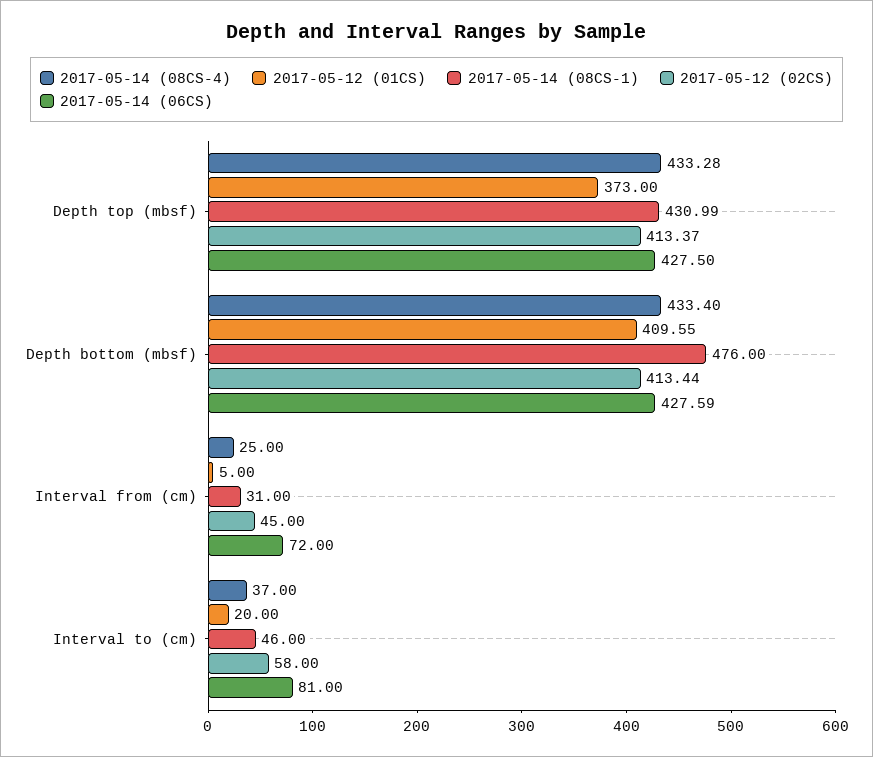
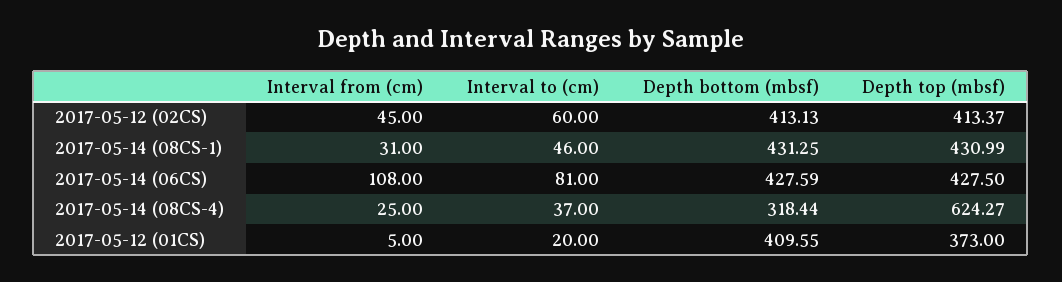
  {
    "2017-05-14 (08CS-4)": {
-     "Depth top (mbsf)": 433.28,
+     "Depth top (mbsf)": 624.27,
-     "Depth bottom (mbsf)": 433.4,
+     "Depth bottom (mbsf)": 318.44,
      "Interval from (cm)": 25,
      "Interval to (cm)": 37
    },
    "2017-05-12 (01CS)": {
      "Depth top (mbsf)": 373,
      "Depth bottom (mbsf)": 409.55,
      "Interval from (cm)": 5,
      "Interval to (cm)": 20
    },
    "2017-05-14 (08CS-1)": {
      "Depth top (mbsf)": 430.99,
-     "Depth bottom (mbsf)": 476,
+     "Depth bottom (mbsf)": 431.25,
      "Interval from (cm)": 31,
      "Interval to (cm)": 46
    },
    "2017-05-12 (02CS)": {
      "Depth top (mbsf)": 413.37,
-     "Depth bottom (mbsf)": 413.44,
+     "Depth bottom (mbsf)": 413.13,
      "Interval from (cm)": 45,
-     "Interval to (cm)": 58
+     "Interval to (cm)": 60
    },
    "2017-05-14 (06CS)": {
      "Depth top (mbsf)": 427.5,
      "Depth bottom (mbsf)": 427.59,
-     "Interval from (cm)": 72,
+     "Interval from (cm)": 108,
      "Interval to (cm)": 81
    }
  }

